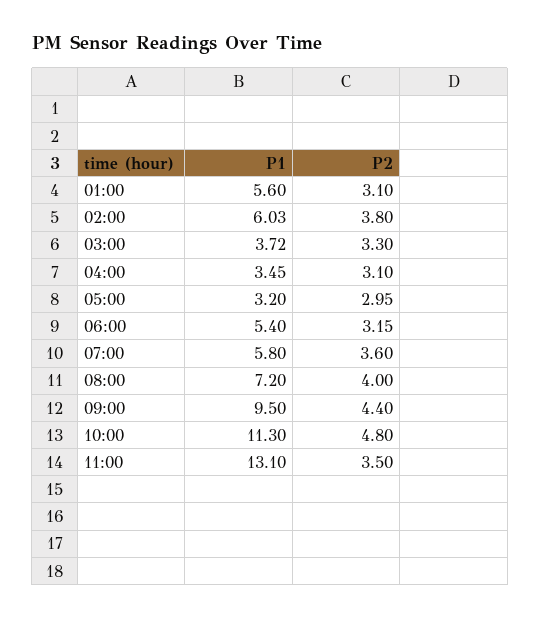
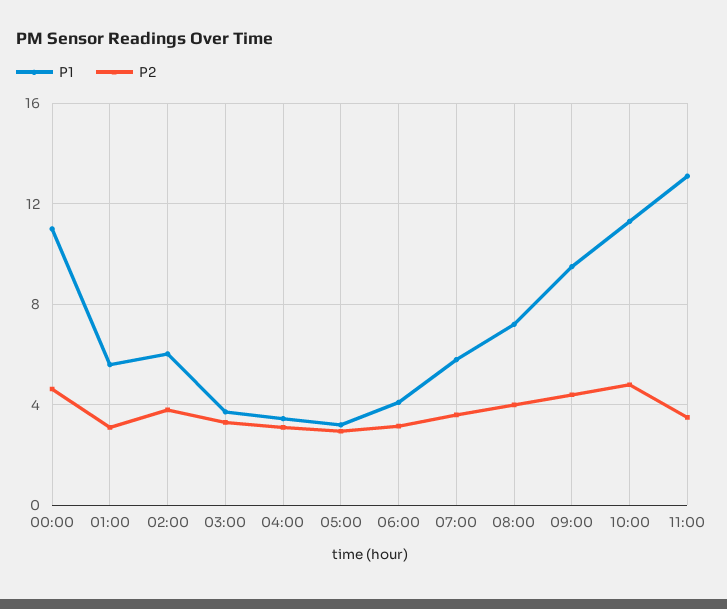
  {
    "P1": {
      "01:00": 5.6,
      "02:00": 6.03,
      "03:00": 3.72,
      "04:00": 3.45,
      "05:00": 3.2,
-     "06:00": 5.4,
+     "06:00": 4,
      "07:00": 5.8,
      "08:00": 7.2,
      "09:00": 9.5,
      "10:00": 11.3,
-     "11:00": 13.1
+     "11:00": 13.1,
+     "00:00": 11
    },
    "P2": {
      "01:00": 3.1,
      "02:00": 3.8,
      "03:00": 3.3,
      "04:00": 3.1,
      "05:00": 2.95,
      "06:00": 3.15,
      "07:00": 3.6,
      "08:00": 4,
      "09:00": 4.4,
      "10:00": 4.8,
-     "11:00": 3.5
+     "11:00": 3.5,
+     "00:00": 4.5
    }
  }

